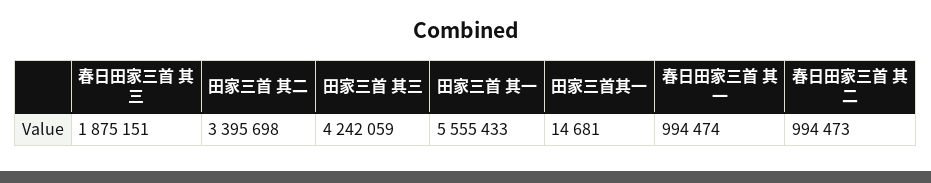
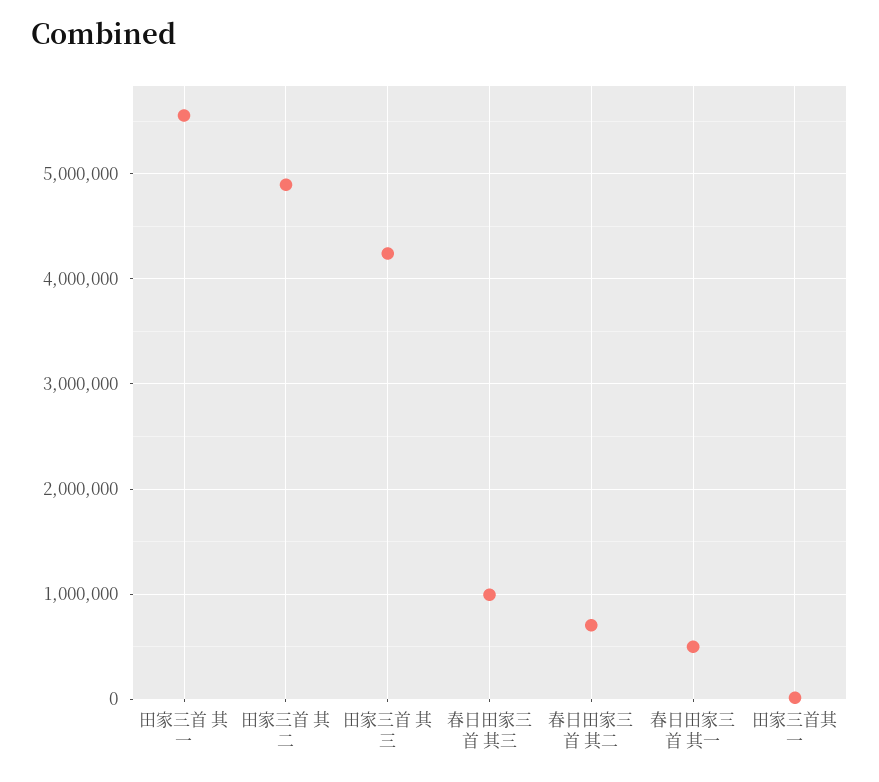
  {
-   "春日田家三首 其三": 1875151,
+   "春日田家三首 其三": 1000000,
-   "田家三首 其二": 3395698,
+   "田家三首 其二": 4900000,
    "田家三首 其三": 4242059,
    "田家三首 其一": 5555433,
    "田家三首其一": 14681,
-   "春日田家三首 其一": 994474,
+   "春日田家三首 其一": 500000,
-   "春日田家三首 其二": 994473
+   "春日田家三首 其二": 700000
  }

